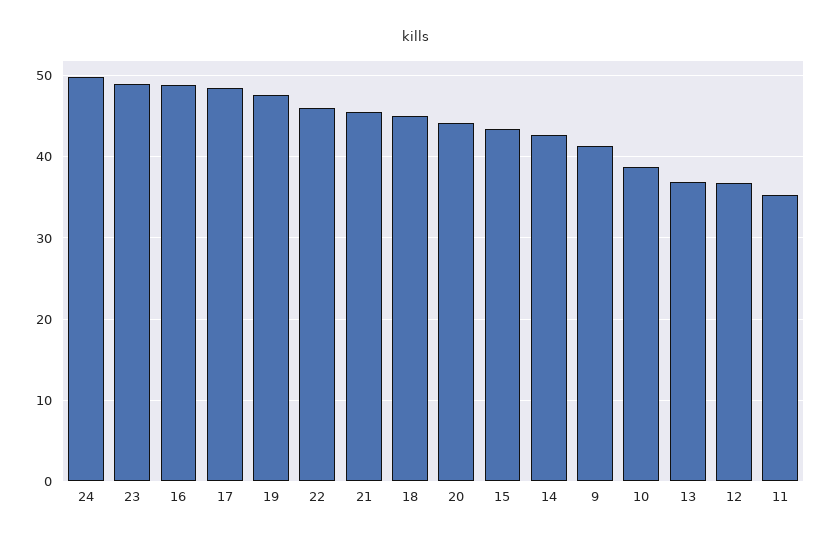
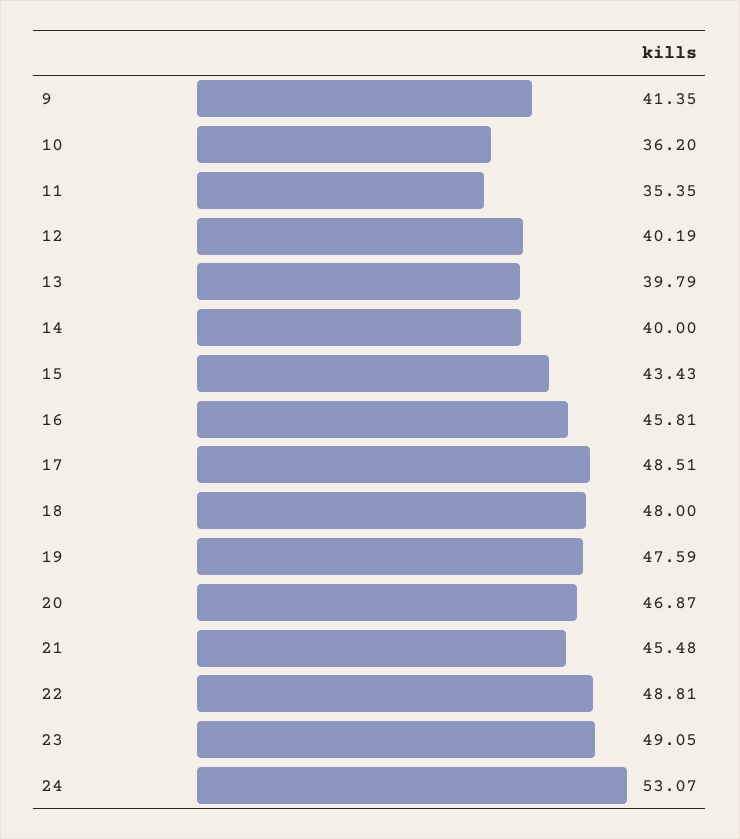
  {
-   "24": 50,
+   "24": 53.07,
    "23": 49.05,
-   "16": 49,
+   "16": 45.81,
    "17": 48.51,
    "19": 47.59,
-   "22": 46,
+   "22": 48.81,
    "21": 45.48,
-   "18": 45,
+   "18": 48,
-   "20": 44,
+   "20": 46.87,
    "15": 43.43,
-   "14": 43,
+   "14": 40,
    "9": 41.35,
-   "10": 39,
+   "10": 36.2,
-   "13": 37,
+   "13": 39.79,
-   "12": 37,
+   "12": 40.19,
    "11": 35.35
  }

